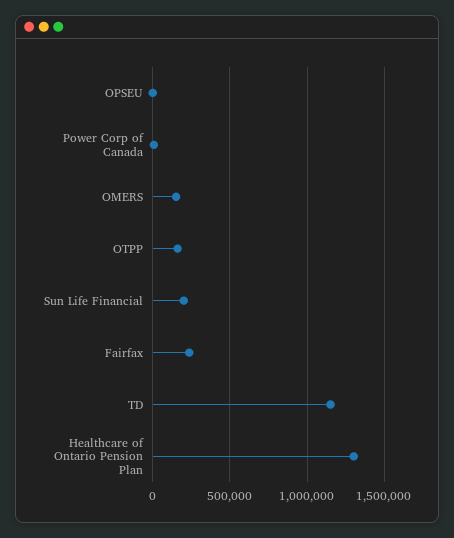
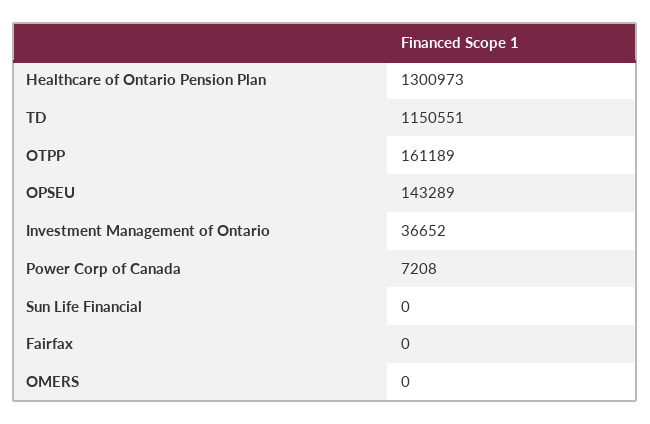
  {
-   "OPSEU": 0,
+   "OPSEU": 143289,
    "Power Corp of Canada": 7208,
-   "OMERS": 150000,
+   "OMERS": 0,
    "OTPP": 161189,
-   "Sun Life Financial": 200000,
+   "Sun Life Financial": 0,
-   "Fairfax": 250000,
+   "Fairfax": 0,
    "TD": 1150551,
-   "Healthcare of Ontario Pension Plan": 1300973
+   "Healthcare of Ontario Pension Plan": 1300973,
+   "Investment Management of Ontario": 36652
  }

